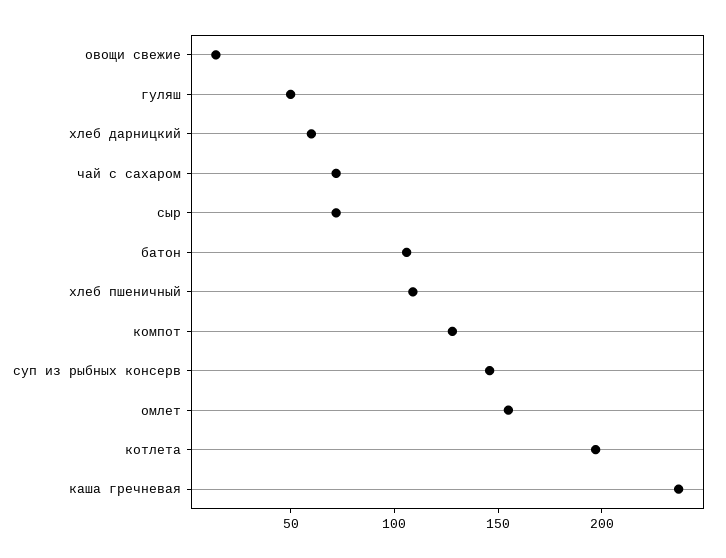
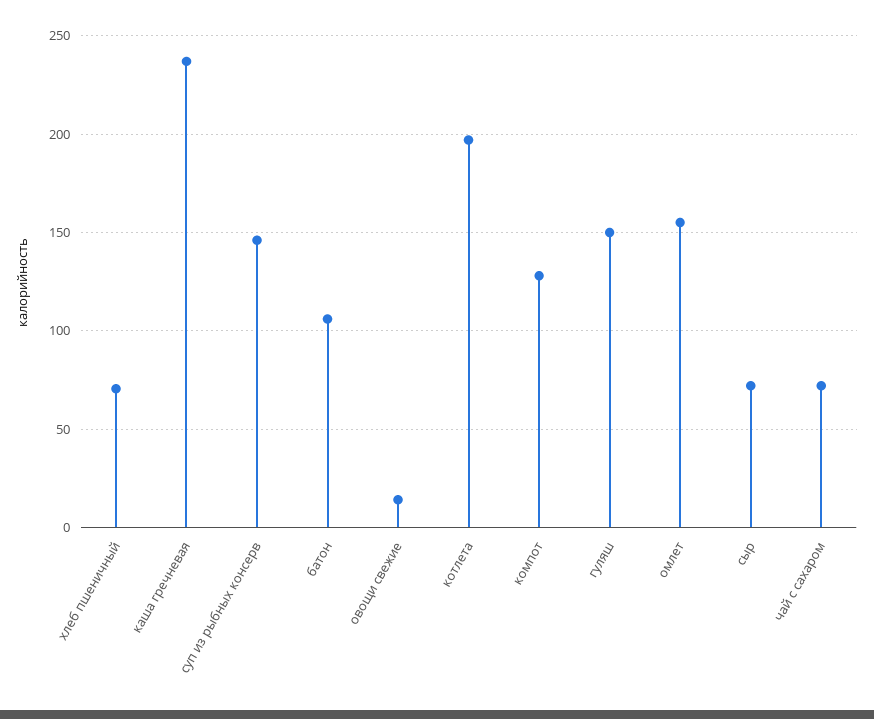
  {
    "овощи свежие": 15,
-   "гуляш": 50,
+   "гуляш": 150,
-   "хлеб дарницкий": 60,
    "чай с сахаром": 70,
    "сыр": 70,
    "батон": 105,
-   "хлеб пшеничный": 110,
+   "хлеб пшеничный": 70,
    "компот": 130,
    "суп из рыбных консерв": 145,
    "омлет": 155,
    "котлета": 195,
    "каша гречневая": 235
  }

